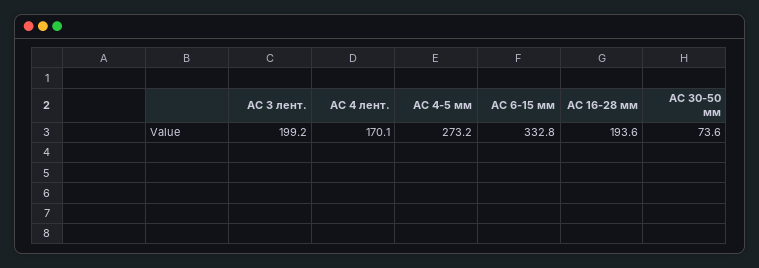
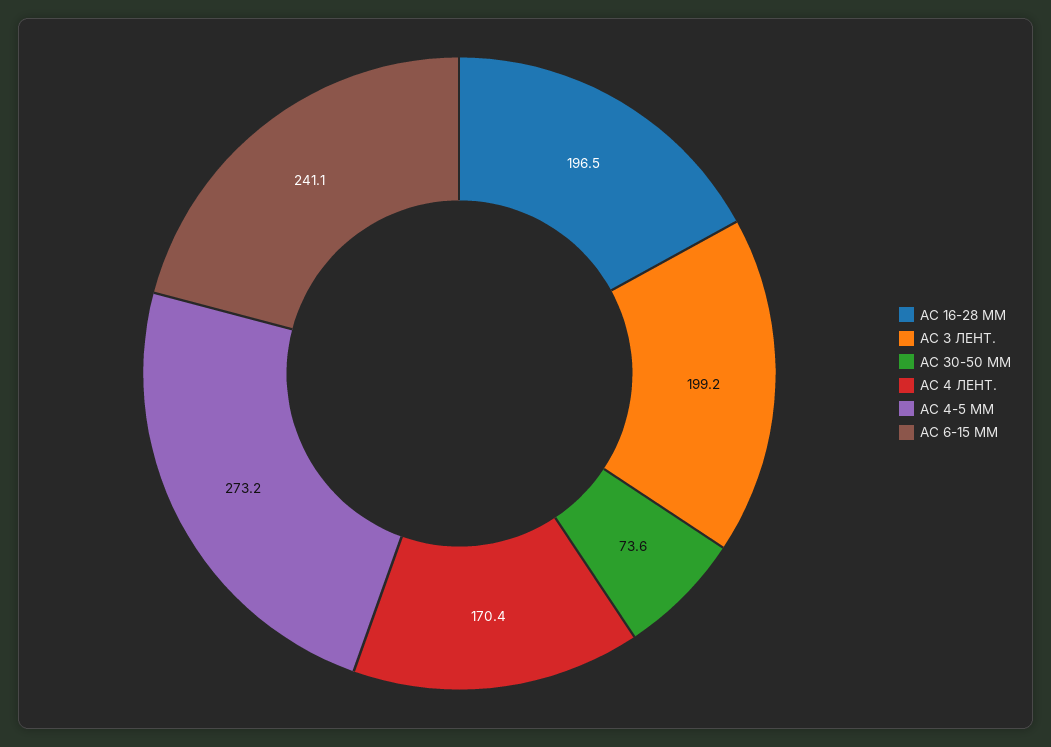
  {
    "АС 3 лент.": 199.2,
-   "АС 4 лент.": 170.1,
+   "АС 4 лент.": 170.4,
    "АС 4-5 мм": 273.2,
-   "АС 6-15 мм": 332.8,
+   "АС 6-15 мм": 241.1,
-   "АС 16-28 мм": 193.6,
+   "АС 16-28 мм": 196.5,
    "АС 30-50 мм": 73.6
  }

